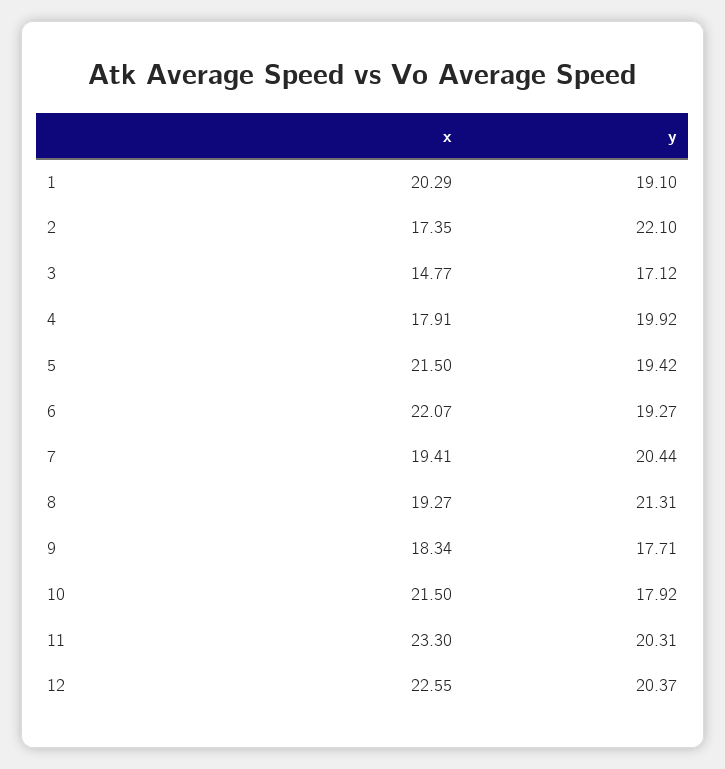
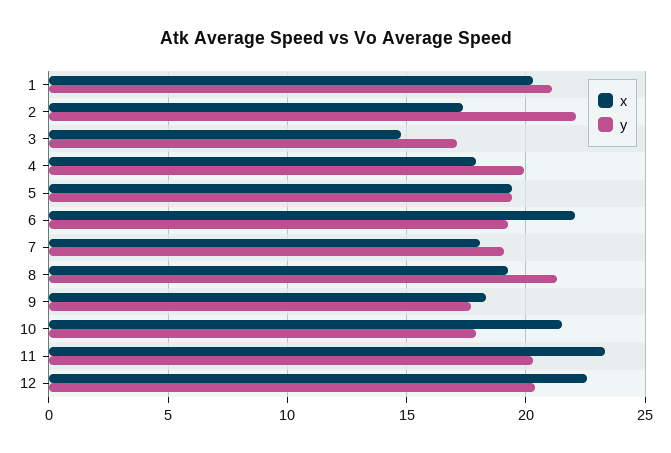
  {
    "x": {
      "1": 20.29,
      "2": 17.35,
      "3": 14.77,
      "4": 17.91,
-     "5": 21.5,
+     "5": 19.5,
      "6": 22.07,
-     "7": 19.41,
+     "7": 18,
      "8": 19.27,
      "9": 18.34,
      "10": 21.5,
      "11": 23.3,
      "12": 22.55
    },
    "y": {
-     "1": 19.1,
+     "1": 21,
      "2": 22.1,
      "3": 17.12,
      "4": 19.92,
      "5": 19.42,
      "6": 19.27,
-     "7": 20.44,
+     "7": 19,
      "8": 21.31,
      "9": 17.71,
      "10": 17.92,
      "11": 20.31,
      "12": 20.37
    }
  }

